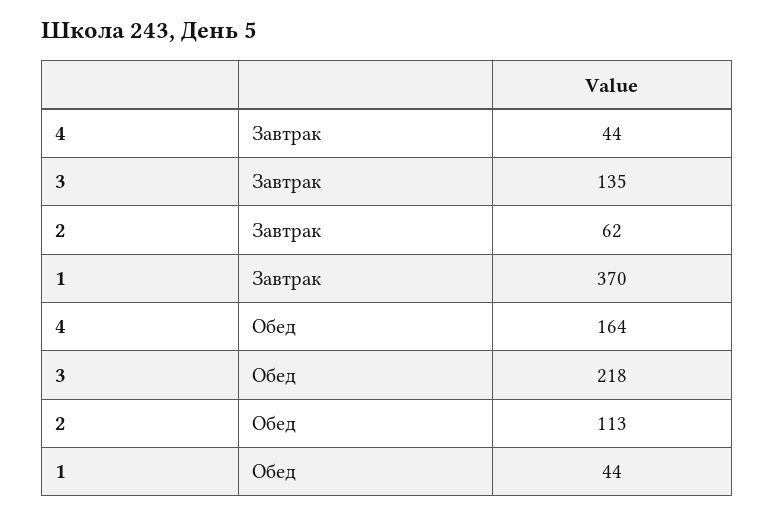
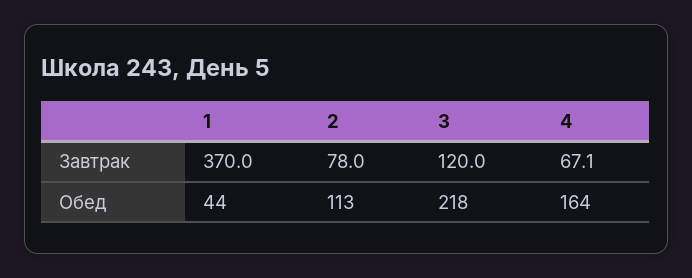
  {
    "4": {
-     "Завтрак": 44,
+     "Завтрак": 67.1,
      "Обед": 164
    },
    "3": {
-     "Завтрак": 135,
+     "Завтрак": 120,
      "Обед": 218
    },
    "2": {
-     "Завтрак": 62,
+     "Завтрак": 78,
      "Обед": 113
    },
    "1": {
      "Завтрак": 370,
      "Обед": 44
    }
  }

